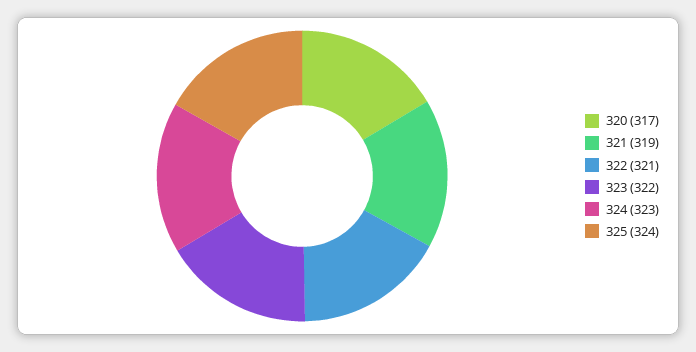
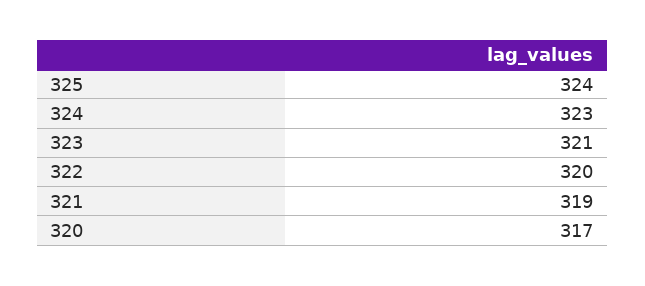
  {
    "320": 317,
    "321": 319,
-   "322": 321,
+   "322": 320,
-   "323": 322,
+   "323": 321,
    "324": 323,
    "325": 324
  }

